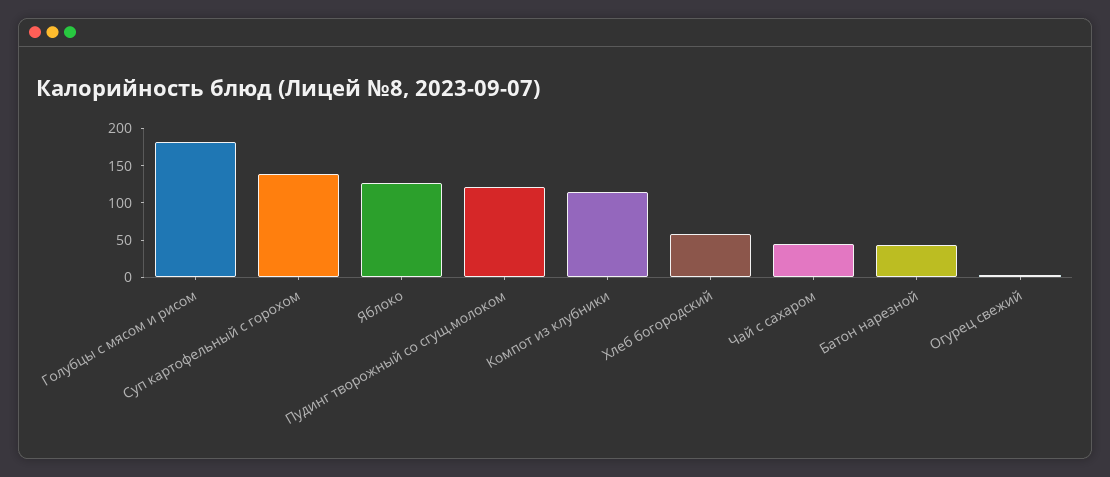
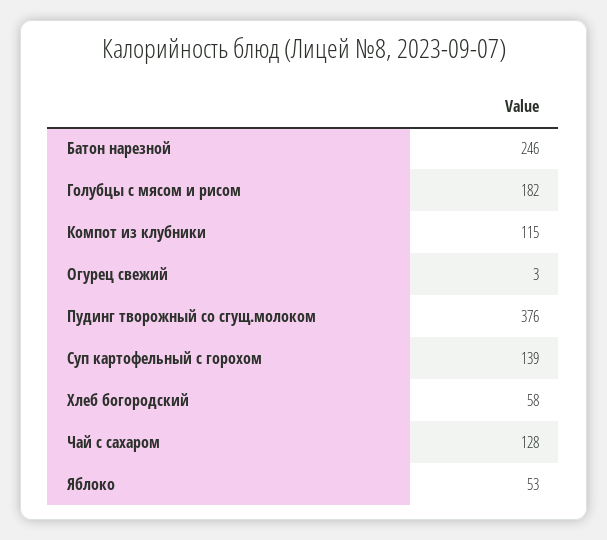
  {
    "Голубцы с мясом и рисом": 182,
    "Суп картофельный с горохом": 139,
-   "Яблоко": 125,
+   "Яблоко": 53,
-   "Пудинг творожный со сгущ.молоком": 125,
+   "Пудинг творожный со сгущ.молоком": 376,
    "Компот из клубники": 115,
    "Хлеб богородский": 58,
-   "Чай с сахаром": 50,
+   "Чай с сахаром": 128,
-   "Батон нарезной": 50,
+   "Батон нарезной": 246,
    "Огурец свежий": 3
  }

